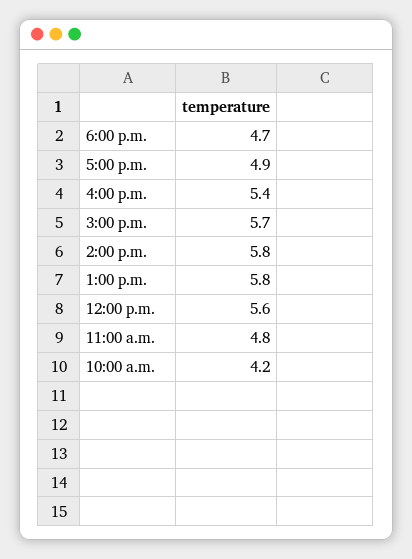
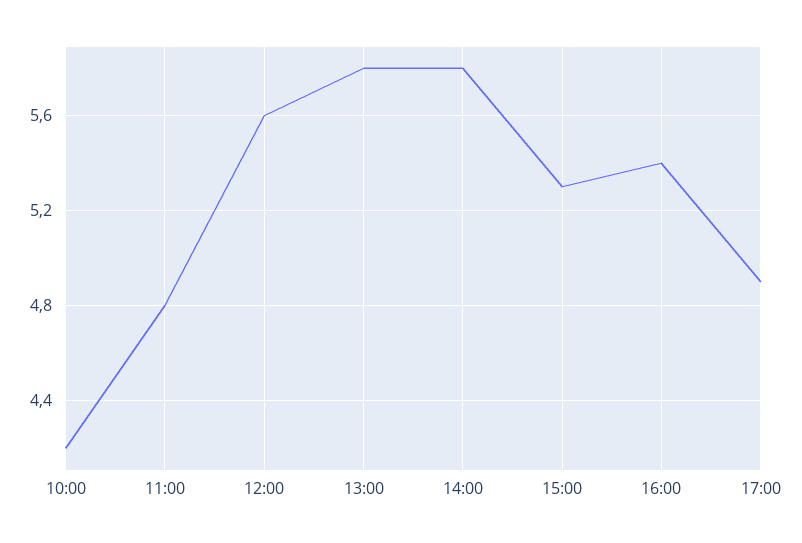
  {
-   "6:00 p.m.": 4.7,
    "5:00 p.m.": 4.9,
    "4:00 p.m.": 5.4,
-   "3:00 p.m.": 5.7,
+   "3:00 p.m.": 5.3,
    "2:00 p.m.": 5.8,
    "1:00 p.m.": 5.8,
    "12:00 p.m.": 5.6,
    "11:00 a.m.": 4.8,
    "10:00 a.m.": 4.2
  }

